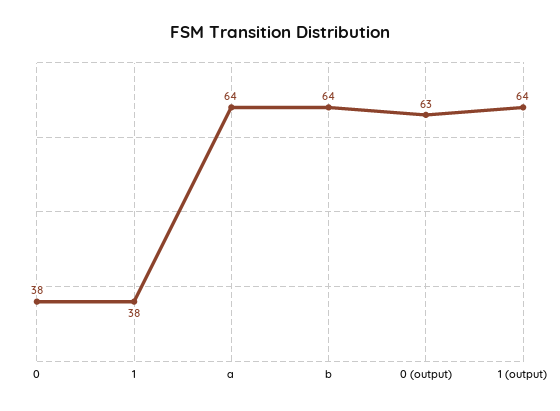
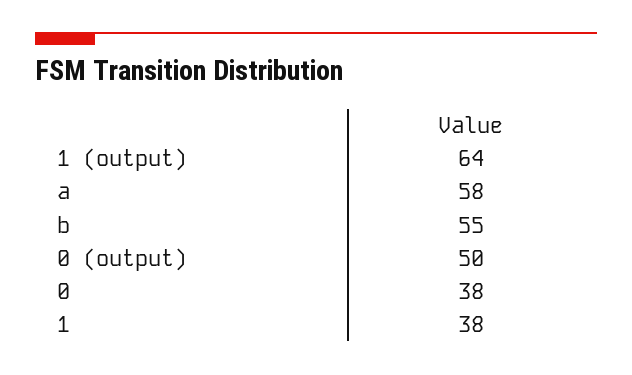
  {
    "0": 38,
    "1": 38,
-   "a": 64,
+   "a": 58,
-   "b": 64,
+   "b": 55,
-   "0 (output)": 63,
+   "0 (output)": 50,
    "1 (output)": 64
  }

